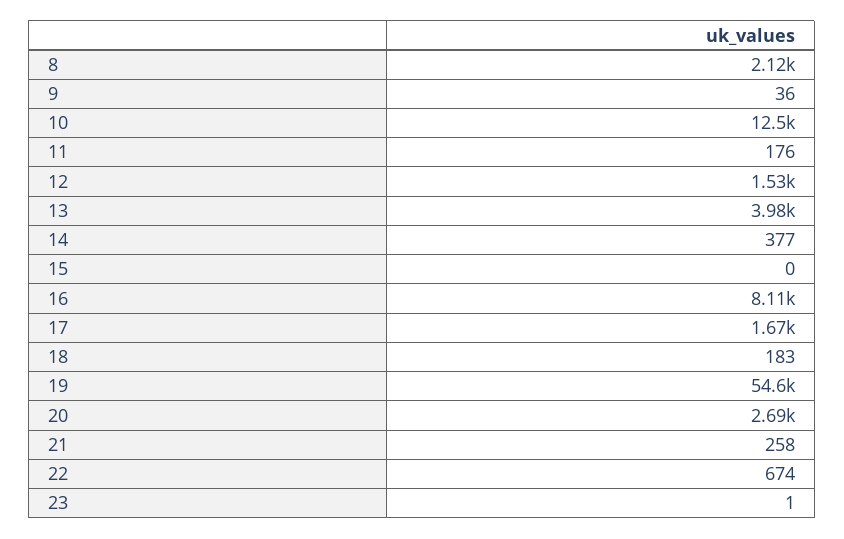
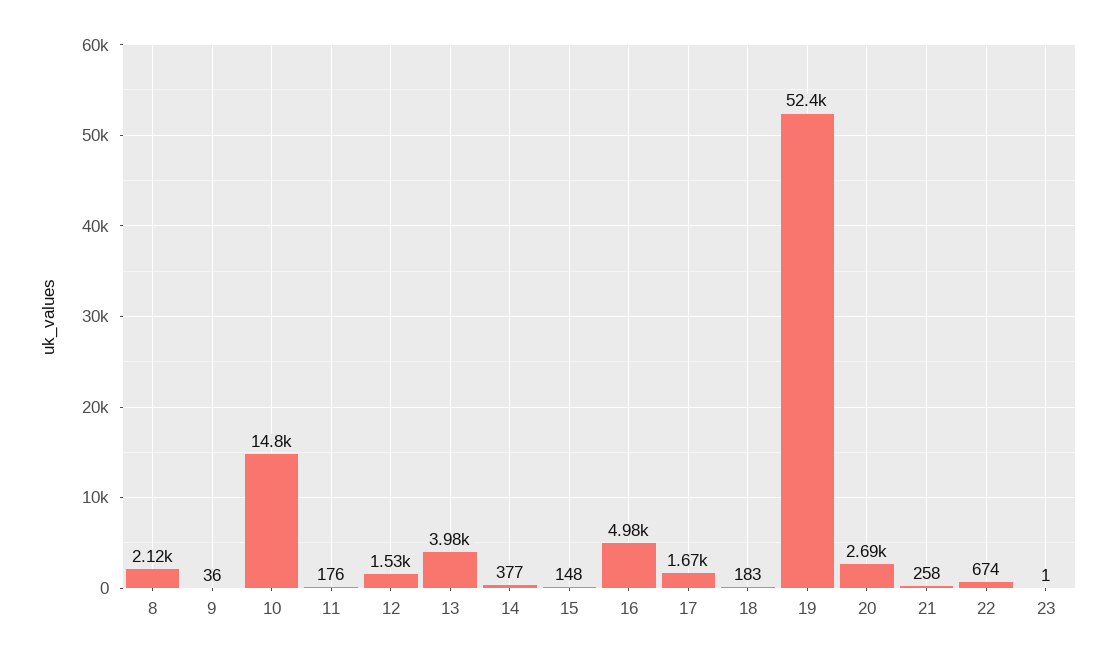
  {
    "8": 2120,
    "9": 36,
-   "10": 12500,
+   "10": 14800,
    "11": 176,
    "12": 1530,
    "13": 3980,
    "14": 377,
-   "15": 0,
+   "15": 148,
-   "16": 8110,
+   "16": 4980,
    "17": 1670,
    "18": 183,
-   "19": 54600,
+   "19": 52400,
    "20": 2690,
    "21": 258,
    "22": 674,
    "23": 1
  }

